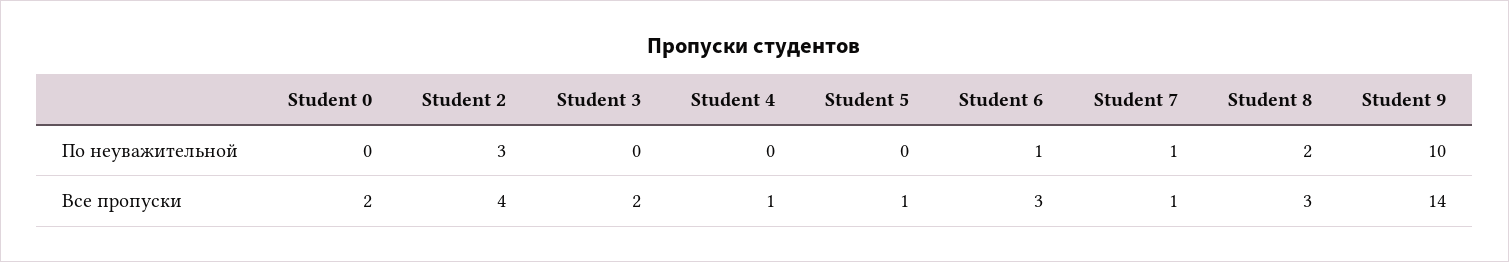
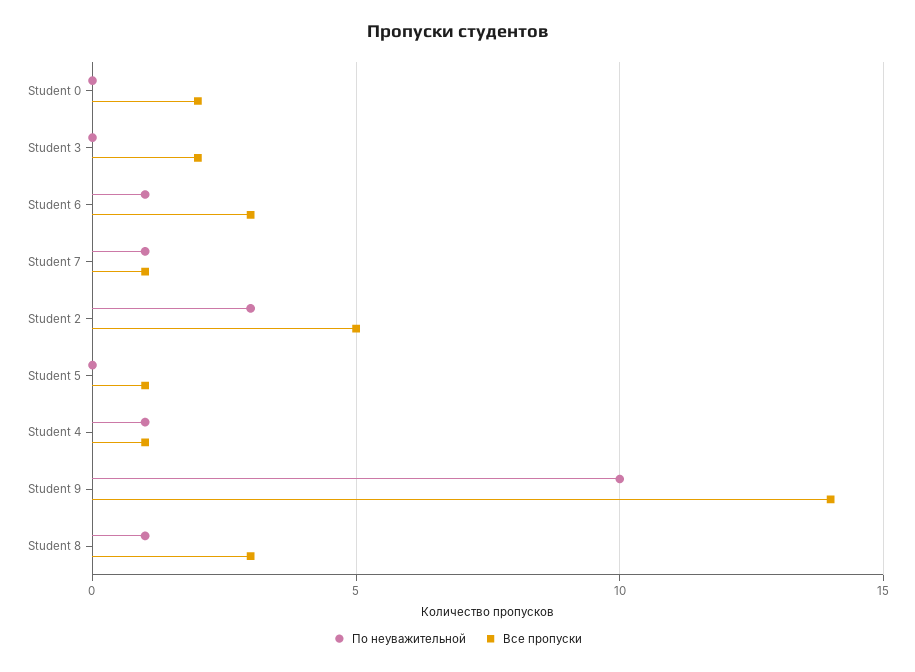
  {
    "По неуважительной": {
      "Student 0": 0,
      "Student 2": 3,
      "Student 3": 0,
-     "Student 4": 0,
+     "Student 4": 1,
      "Student 5": 0,
      "Student 6": 1,
      "Student 7": 1,
-     "Student 8": 2,
+     "Student 8": 1,
      "Student 9": 10
    },
    "Все пропуски": {
      "Student 0": 2,
-     "Student 2": 4,
+     "Student 2": 5,
      "Student 3": 2,
      "Student 4": 1,
      "Student 5": 1,
      "Student 6": 3,
      "Student 7": 1,
      "Student 8": 3,
      "Student 9": 14
    }
  }

